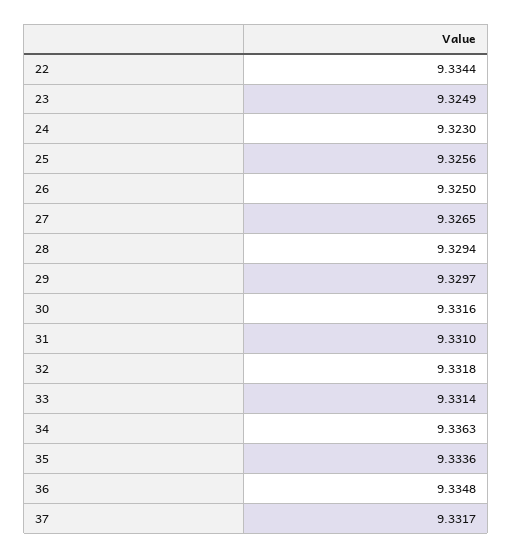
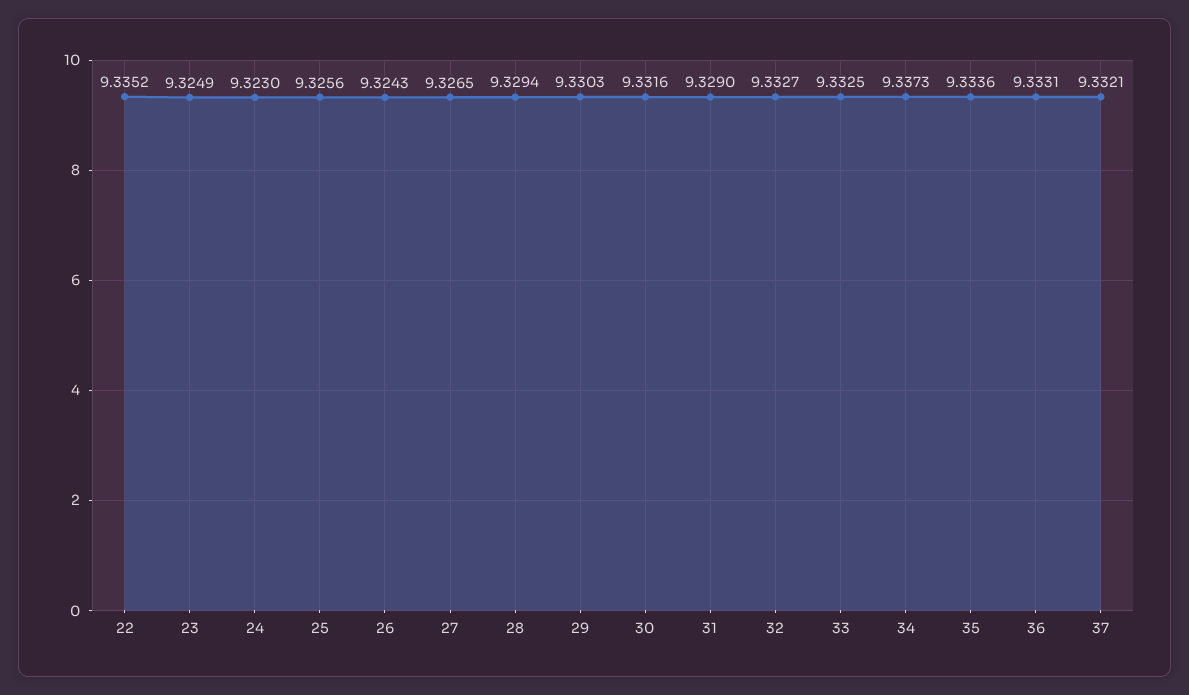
  {
-   "22": 9.3344,
+   "22": 9.3352,
    "23": 9.3249,
    "24": 9.323,
    "25": 9.3256,
-   "26": 9.325,
+   "26": 9.3243,
    "27": 9.3265,
    "28": 9.3294,
-   "29": 9.3297,
+   "29": 9.3303,
    "30": 9.3316,
-   "31": 9.331,
+   "31": 9.329,
-   "32": 9.3318,
+   "32": 9.3327,
-   "33": 9.3314,
+   "33": 9.3325,
-   "34": 9.3363,
+   "34": 9.3373,
    "35": 9.3336,
-   "36": 9.3348,
+   "36": 9.3331,
-   "37": 9.3317
+   "37": 9.3321
  }

